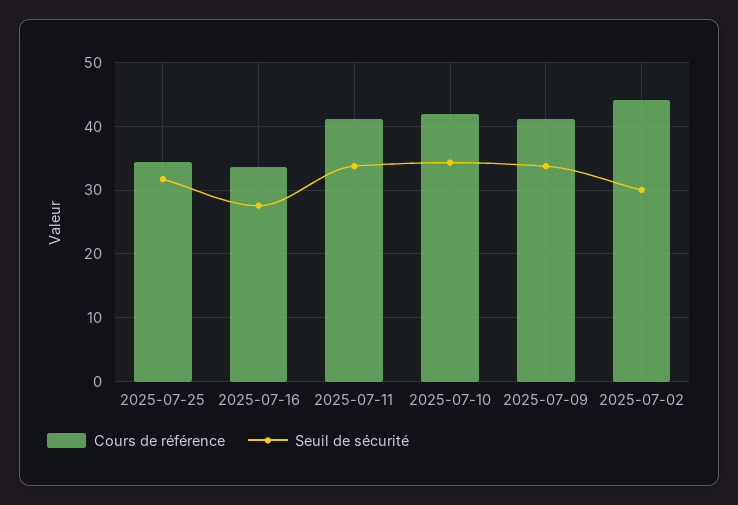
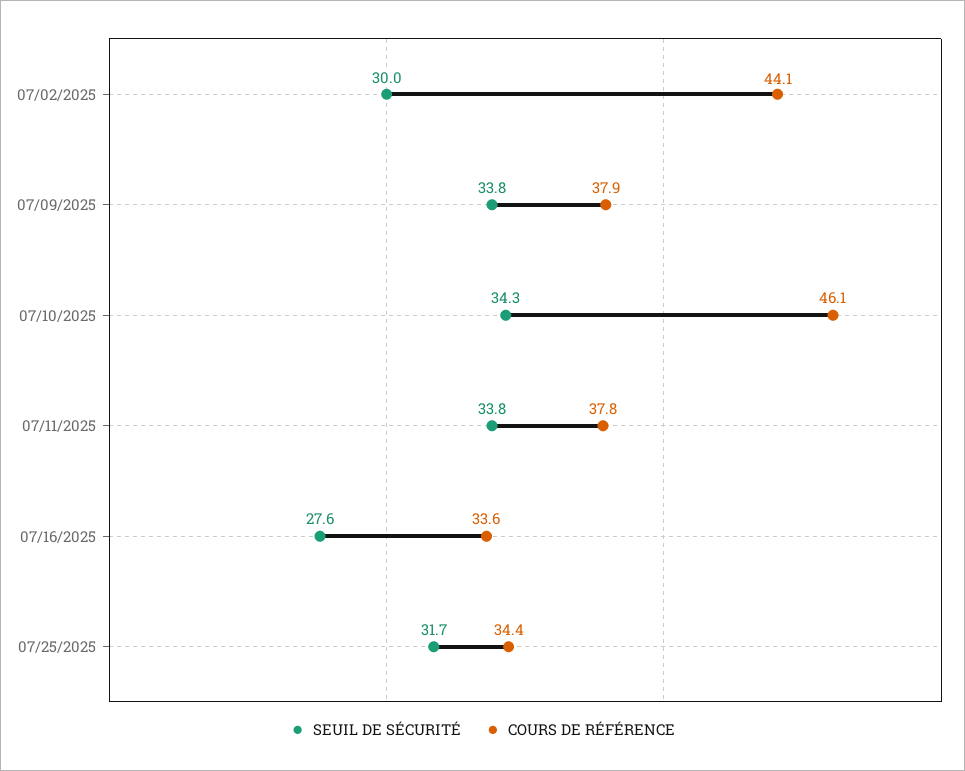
  {
    "Cours de référence": {
      "2025-07-25": 34.4,
      "2025-07-16": 33.6,
-     "2025-07-11": 41,
+     "2025-07-11": 37.8,
-     "2025-07-10": 42,
+     "2025-07-10": 46.1,
-     "2025-07-09": 41,
+     "2025-07-09": 37.9,
      "2025-07-02": 44.1
    },
    "Seuil de sécurité": {
      "2025-07-25": 31.7,
      "2025-07-16": 27.6,
      "2025-07-11": 33.8,
      "2025-07-10": 34.3,
      "2025-07-09": 33.8,
      "2025-07-02": 30
    }
  }

